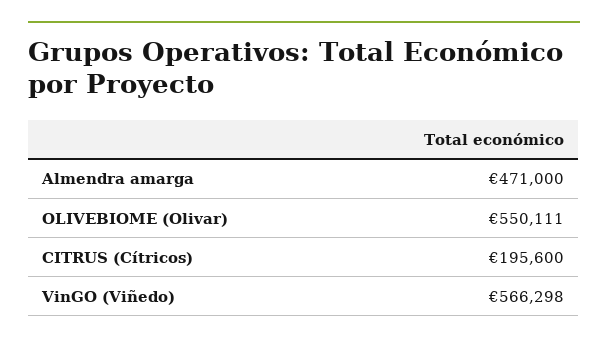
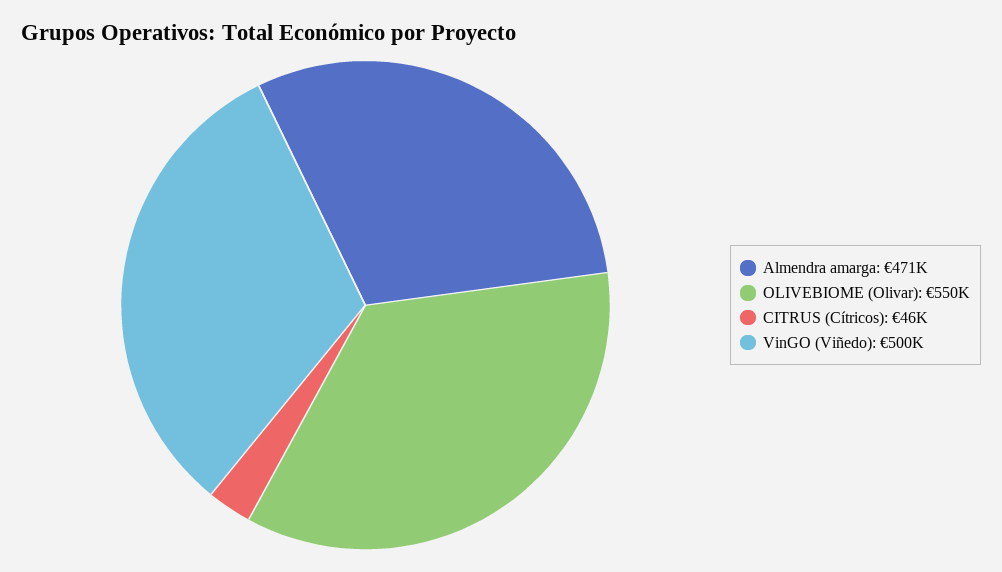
  {
    "Almendra amarga": 471000,
    "OLIVEBIOME (Olivar)": 550111,
-   "CITRUS (Cítricos)": 195600,
+   "CITRUS (Cítricos)": 46000,
-   "VinGO (Viñedo)": 566298
+   "VinGO (Viñedo)": 500000
  }

